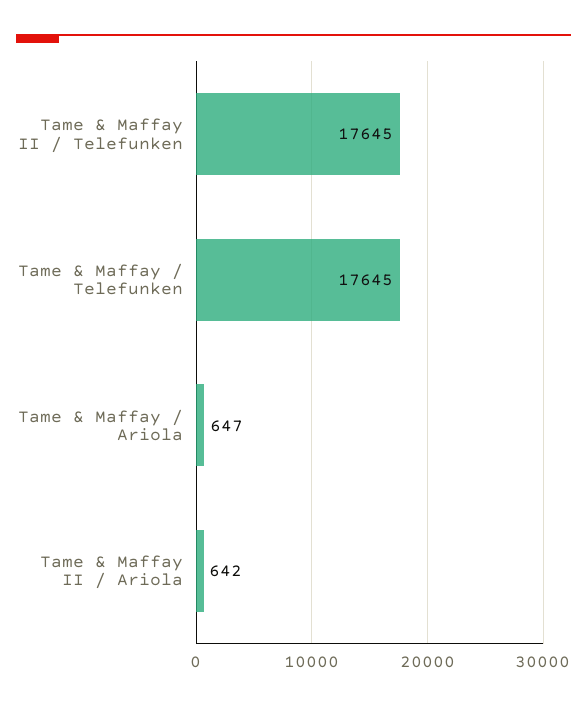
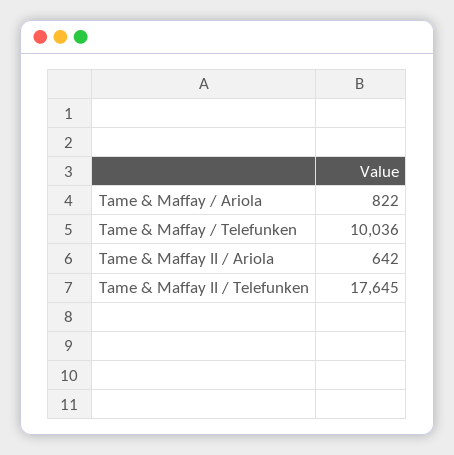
  {
    "Tame & Maffay II / Telefunken": 17645,
-   "Tame & Maffay / Telefunken": 17645,
+   "Tame & Maffay / Telefunken": 10036,
-   "Tame & Maffay / Ariola": 647,
+   "Tame & Maffay / Ariola": 822,
    "Tame & Maffay II / Ariola": 642
  }

